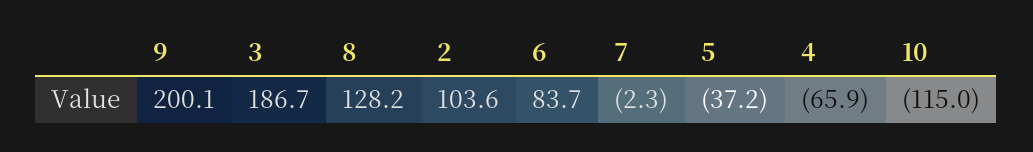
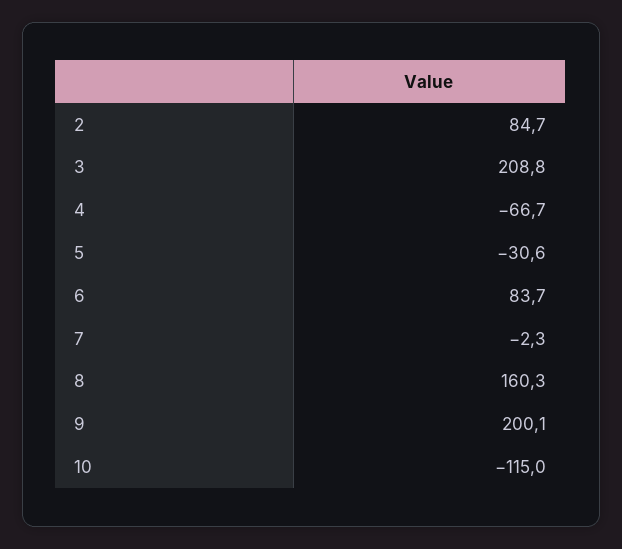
  {
    "9": 200.1,
-   "3": 186.7,
+   "3": 208.8,
-   "8": 128.2,
+   "8": 160.3,
-   "2": 103.6,
+   "2": 84.7,
    "6": 83.7,
    "7": -2.3,
-   "5": -37.2,
+   "5": -30.6,
-   "4": -65.9,
+   "4": -66.7,
    "10": -115
  }

